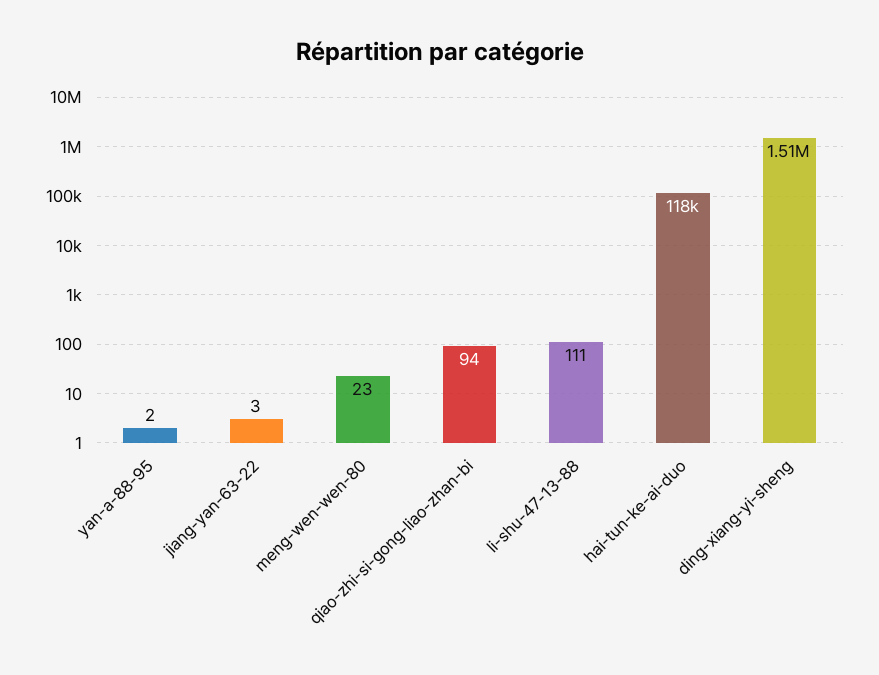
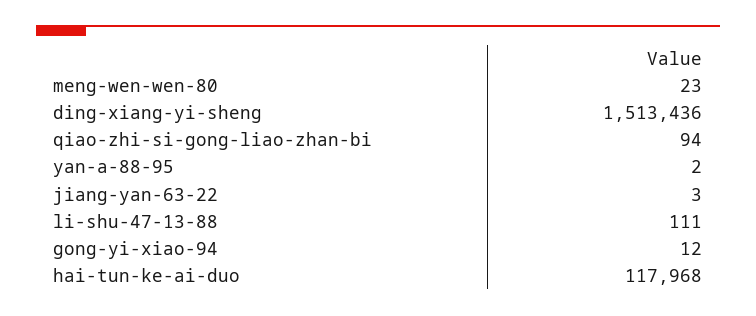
  {
    "yan-a-88-95": 2,
    "jiang-yan-63-22": 3,
    "meng-wen-wen-80": 23,
    "qiao-zhi-si-gong-liao-zhan-bi": 94,
    "li-shu-47-13-88": 111,
    "hai-tun-ke-ai-duo": 117968,
-   "ding-xiang-yi-sheng": 1513436
+   "ding-xiang-yi-sheng": 1513436,
+   "gong-yi-xiao-94": 12
  }

